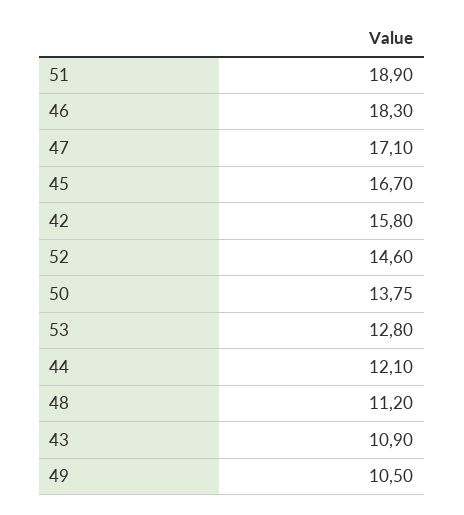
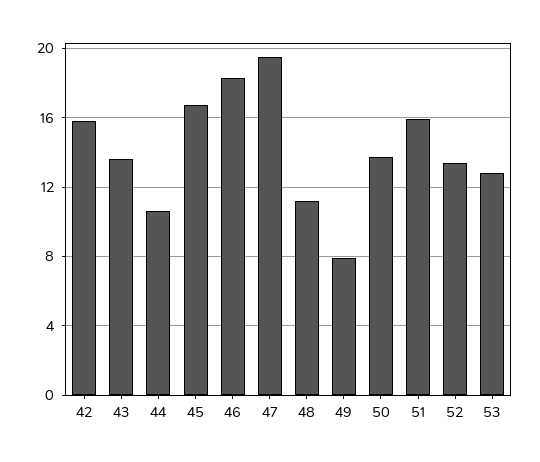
  {
-   "51": 18.9,
+   "51": 16,
    "46": 18.3,
-   "47": 17.1,
+   "47": 19.5,
    "45": 16.7,
    "42": 15.8,
-   "52": 14.6,
+   "52": 13.5,
    "50": 13.75,
    "53": 12.8,
-   "44": 12.1,
+   "44": 10.5,
    "48": 11.2,
-   "43": 10.9,
+   "43": 13.5,
-   "49": 10.5
+   "49": 8
  }

